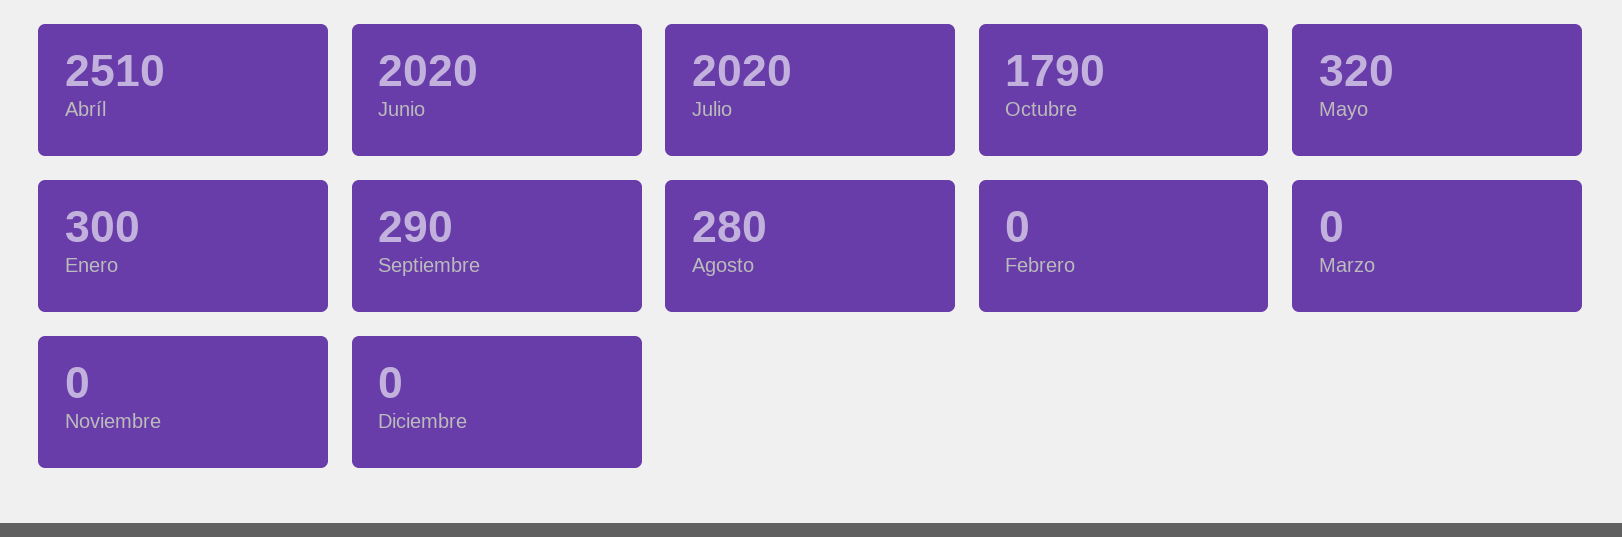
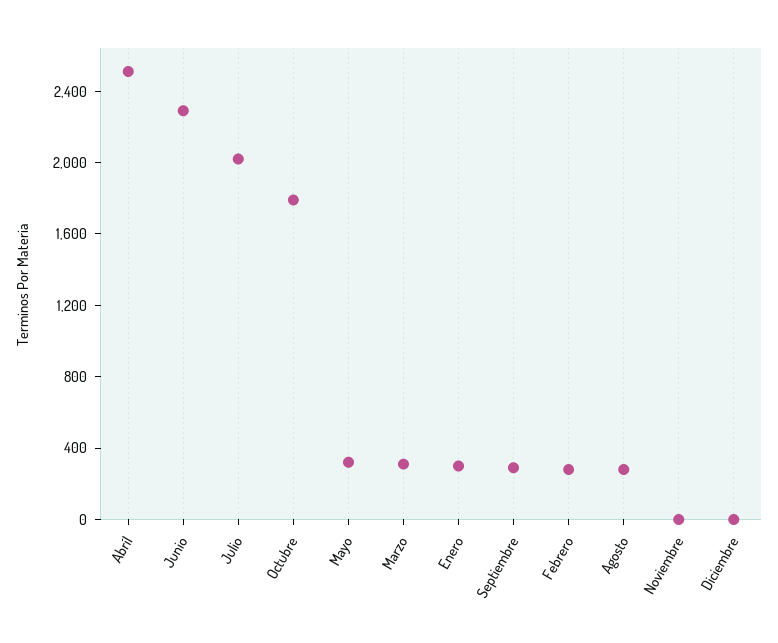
  {
    "Abríl": 2510,
-   "Junio": 2020,
+   "Junio": 2300,
    "Julio": 2020,
    "Octubre": 1790,
    "Mayo": 320,
    "Enero": 300,
    "Septiembre": 290,
    "Agosto": 280,
-   "Febrero": 0,
+   "Febrero": 300,
-   "Marzo": 0,
+   "Marzo": 300,
    "Noviembre": 0,
    "Diciembre": 0
  }

